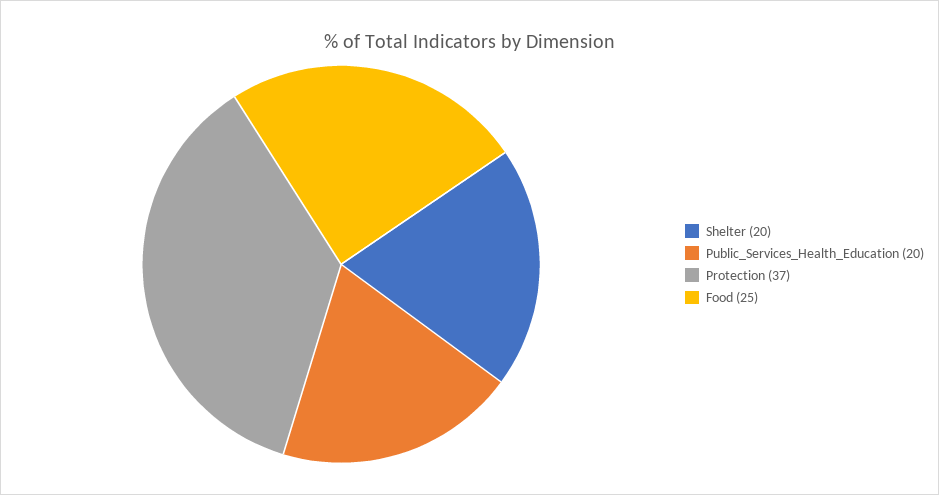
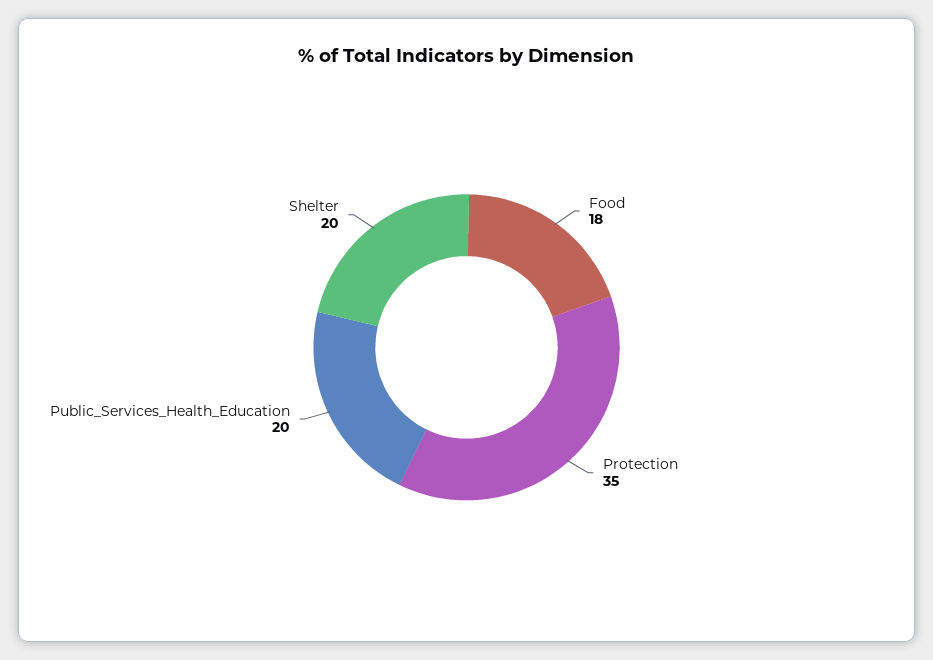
  {
    "Shelter": 20,
    "Public_Services_Health_Education": 20,
-   "Protection": 37,
+   "Protection": 35,
-   "Food": 25
+   "Food": 18
  }

